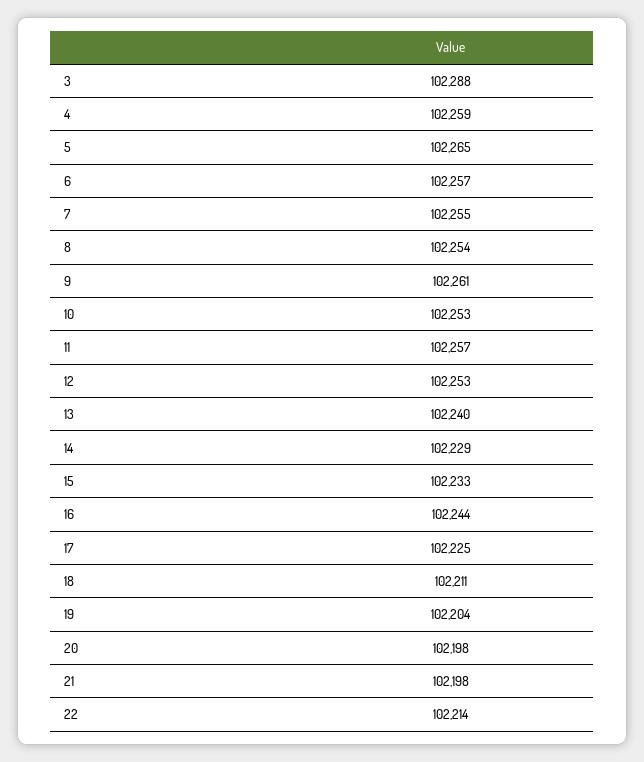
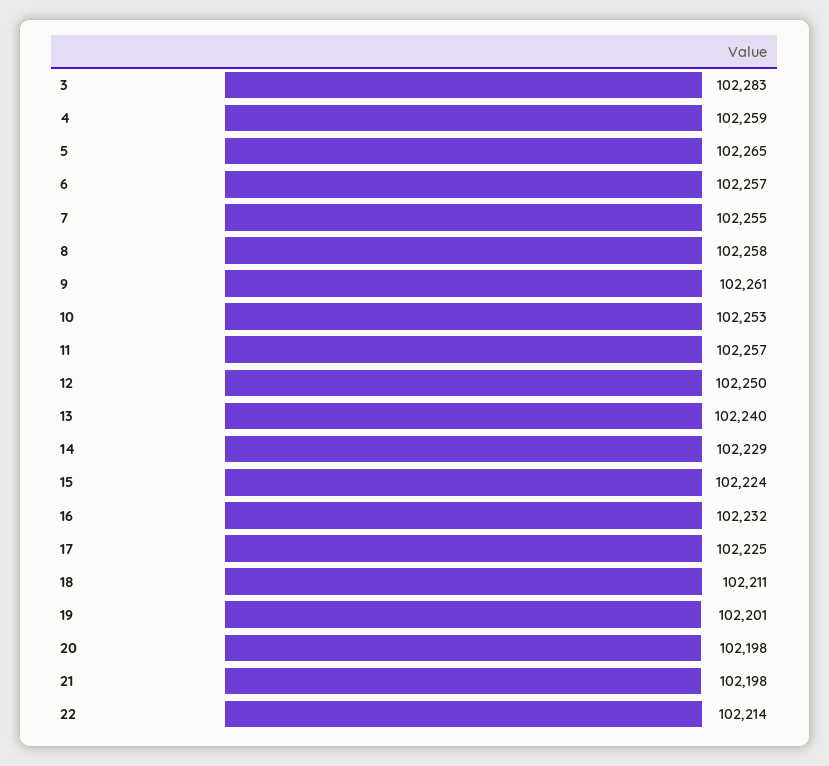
  {
-   "3": 102288,
+   "3": 102283,
    "4": 102259,
    "5": 102265,
    "6": 102257,
    "7": 102255,
-   "8": 102254,
+   "8": 102258,
    "9": 102261,
    "10": 102253,
    "11": 102257,
-   "12": 102253,
+   "12": 102250,
    "13": 102240,
    "14": 102229,
-   "15": 102233,
+   "15": 102224,
-   "16": 102244,
+   "16": 102232,
    "17": 102225,
    "18": 102211,
-   "19": 102204,
+   "19": 102201,
    "20": 102198,
    "21": 102198,
    "22": 102214
  }

